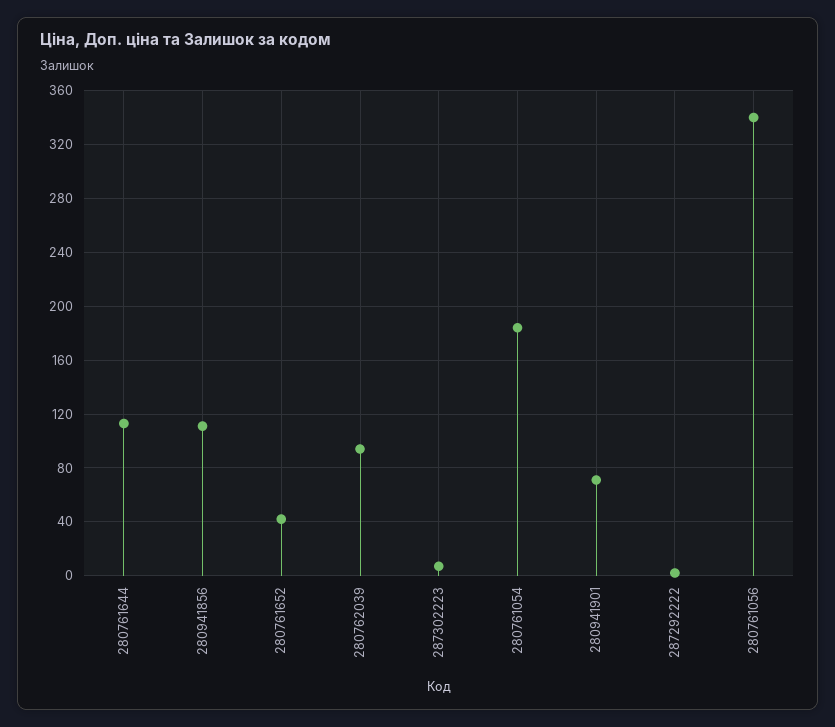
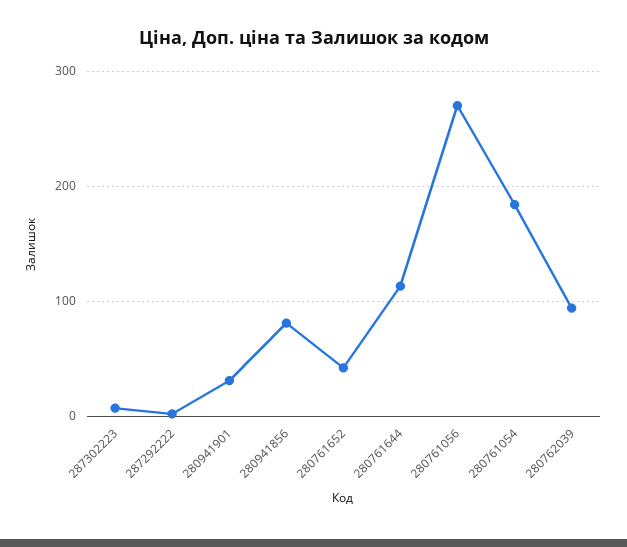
  {
    "280761644": 115,
-   "280941856": 110,
+   "280941856": 80,
    "280761652": 40,
    "280762039": 95,
    "287302223": 5,
    "280761054": 185,
-   "280941901": 70,
+   "280941901": 30,
    "287292222": 0,
-   "280761056": 340
+   "280761056": 270
  }

